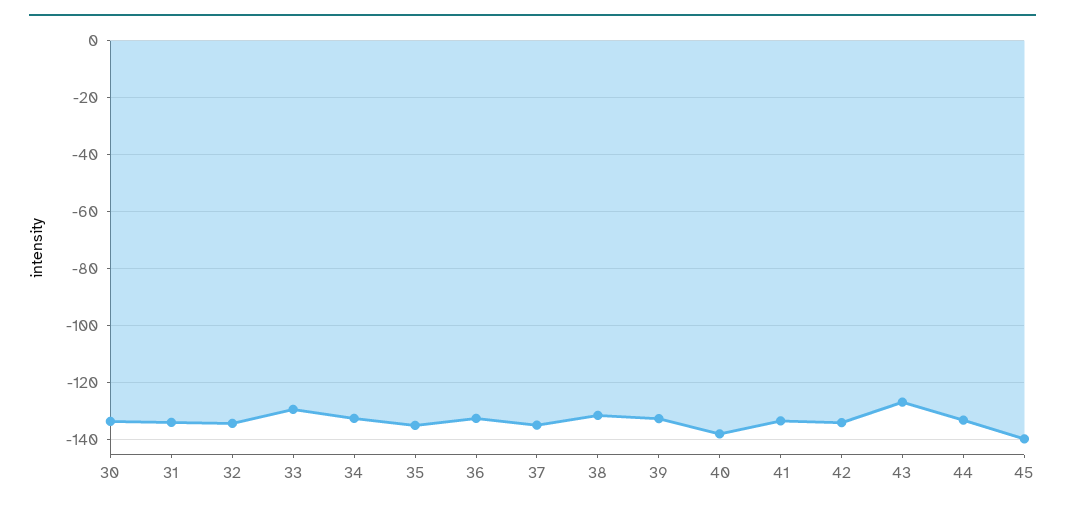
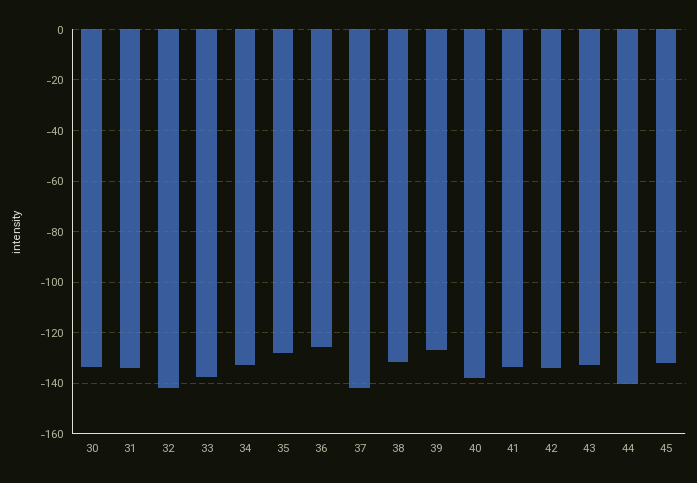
  {
    "30": -132.5,
    "31": -135,
-   "32": -135,
+   "32": -142.5,
-   "33": -130,
+   "33": -137.5,
    "34": -132.5,
-   "35": -135,
+   "35": -127.5,
-   "36": -132.5,
+   "36": -125,
-   "37": -135,
+   "37": -142.5,
    "38": -132.5,
-   "39": -132.5,
+   "39": -127.5,
    "40": -137.5,
    "41": -132.5,
    "42": -135,
-   "43": -127.5,
+   "43": -132.5,
-   "44": -132.5,
+   "44": -140,
-   "45": -140
+   "45": -132.5
  }

